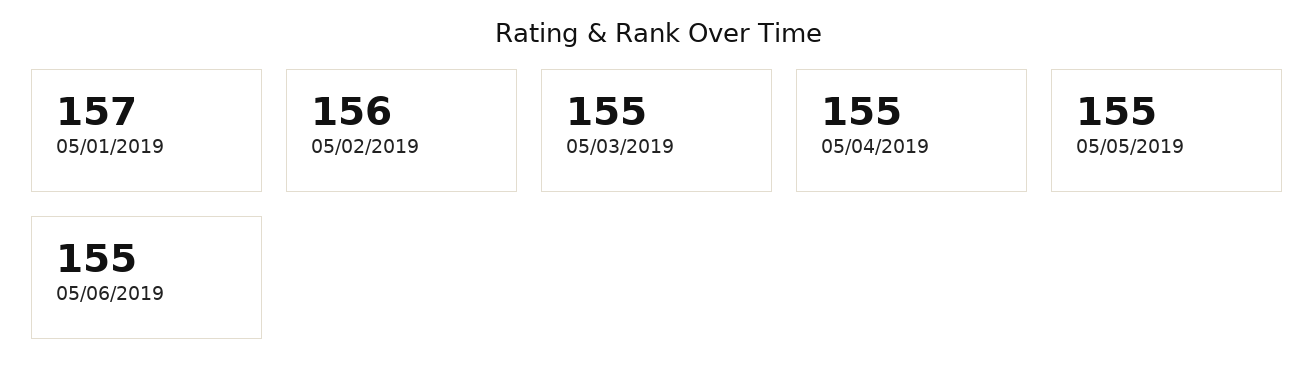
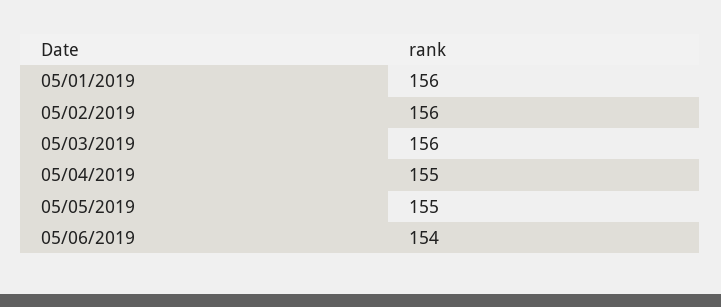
  {
-   "05/01/2019": 157,
+   "05/01/2019": 156,
    "05/02/2019": 156,
-   "05/03/2019": 155,
+   "05/03/2019": 156,
    "05/04/2019": 155,
    "05/05/2019": 155,
-   "05/06/2019": 155
+   "05/06/2019": 154
  }

